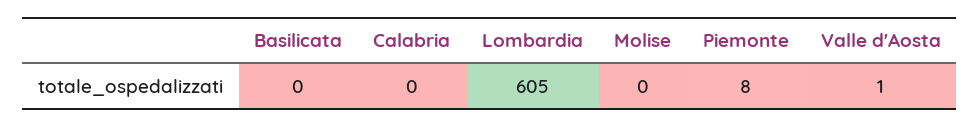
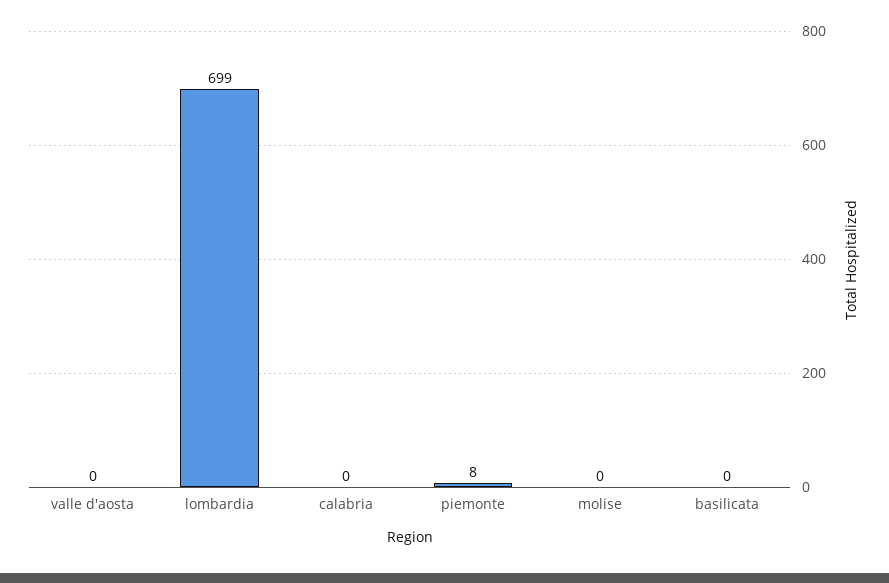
  {
    "Basilicata": 0,
    "Calabria": 0,
-   "Lombardia": 605,
+   "Lombardia": 699,
    "Molise": 0,
    "Piemonte": 8,
-   "Valle d'Aosta": 1
+   "Valle d'Aosta": 0
  }

